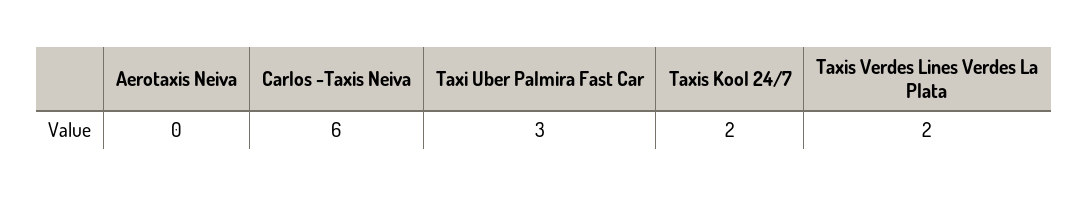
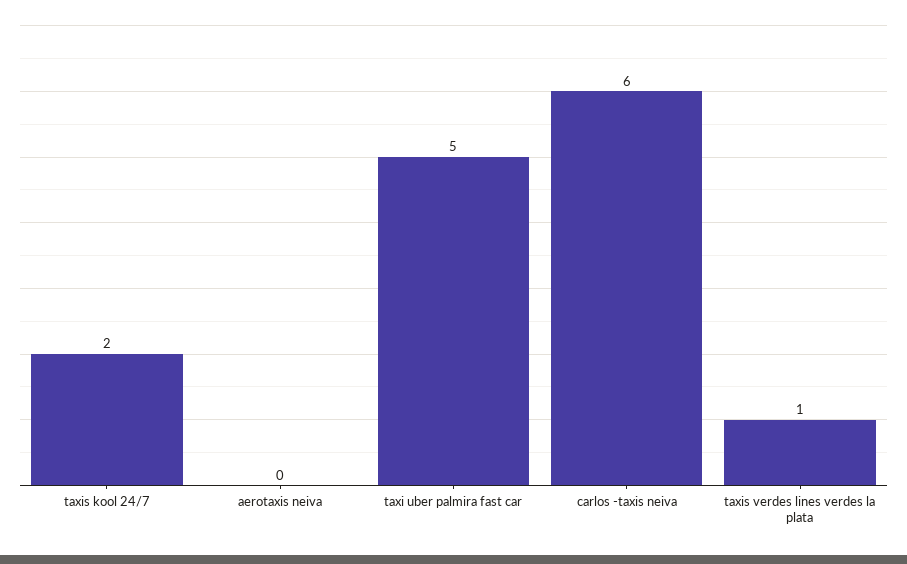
  {
    "Aerotaxis Neiva": 0,
    "Carlos -Taxis Neiva": 6,
-   "Taxi Uber Palmira Fast Car": 3,
+   "Taxi Uber Palmira Fast Car": 5,
    "Taxis Kool 24/7": 2,
-   "Taxis Verdes Lines Verdes La Plata": 2
+   "Taxis Verdes Lines Verdes La Plata": 1
  }

